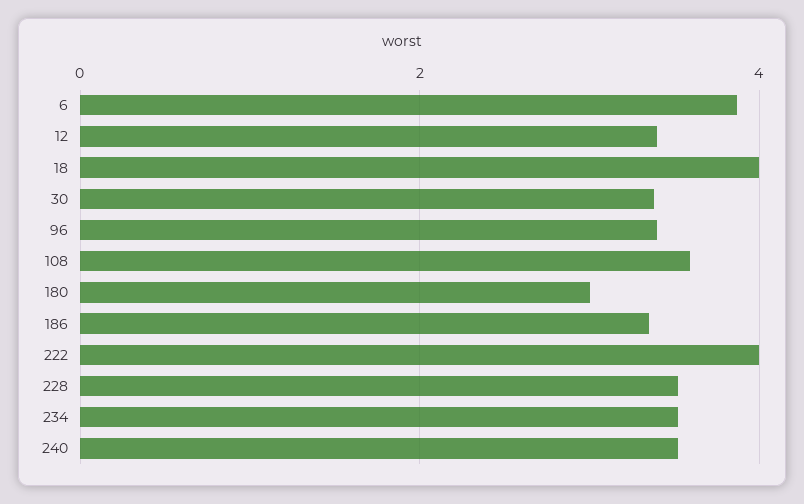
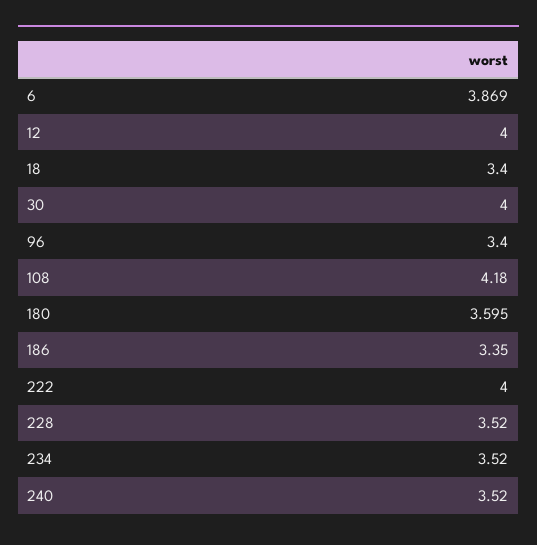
  {
    "6": 3.869,
-   "12": 3.4,
+   "12": 4,
-   "18": 4,
+   "18": 3.4,
-   "30": 3.4,
+   "30": 4,
    "96": 3.4,
-   "108": 3.6,
+   "108": 4.18,
-   "180": 3,
+   "180": 3.595,
    "186": 3.35,
    "222": 4,
    "228": 3.52,
    "234": 3.52,
    "240": 3.52
  }

